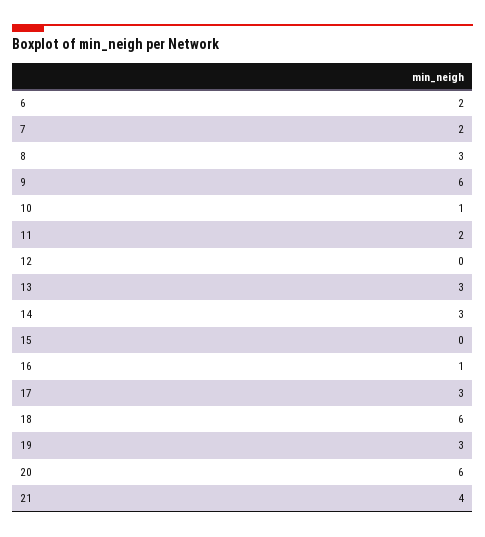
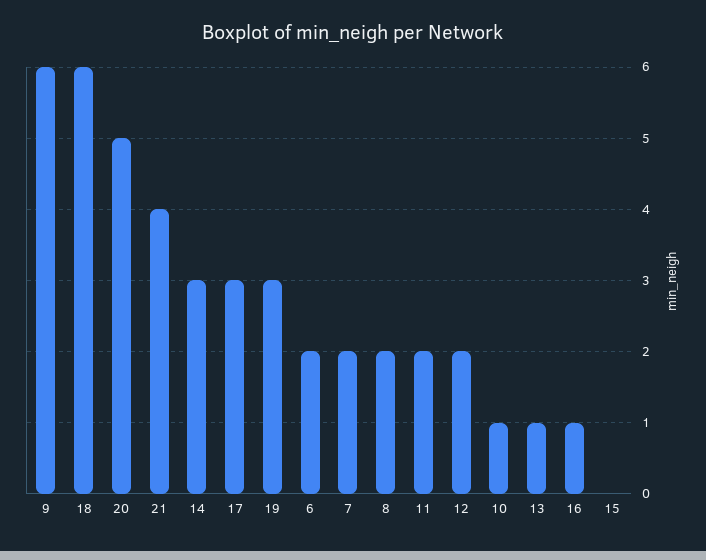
  {
    "6": 2,
    "7": 2,
-   "8": 3,
+   "8": 2,
    "9": 6,
    "10": 1,
    "11": 2,
-   "12": 0,
+   "12": 2,
-   "13": 3,
+   "13": 1,
    "14": 3,
    "15": 0,
    "16": 1,
    "17": 3,
    "18": 6,
    "19": 3,
-   "20": 6,
+   "20": 5,
    "21": 4
  }

